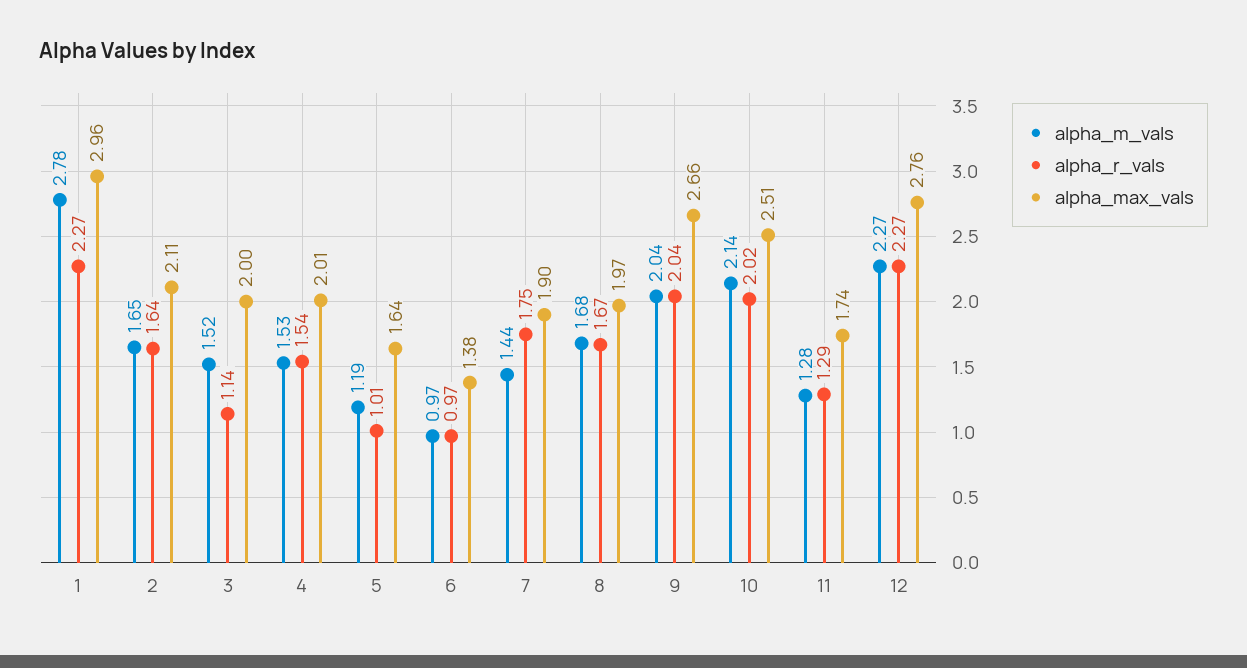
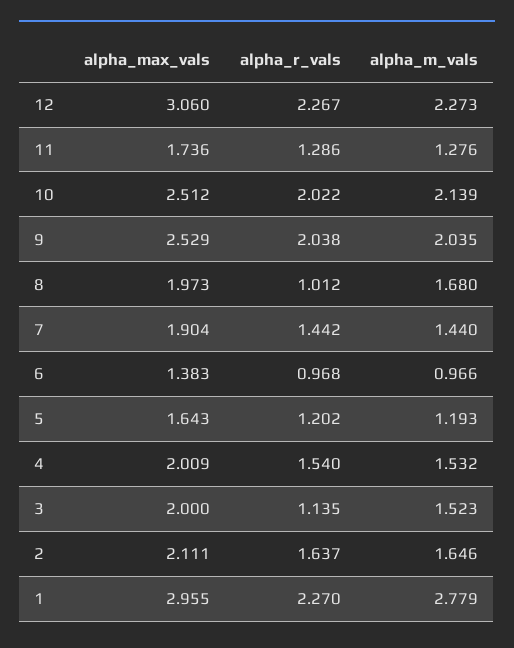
  {
    "alpha_m_vals": {
      "1": 2.779,
      "2": 1.646,
      "3": 1.523,
      "4": 1.532,
      "5": 1.193,
      "6": 0.966,
      "7": 1.44,
      "8": 1.68,
      "9": 2.035,
      "10": 2.139,
      "11": 1.276,
      "12": 2.273
    },
    "alpha_r_vals": {
      "1": 2.27,
      "2": 1.637,
      "3": 1.135,
      "4": 1.54,
-     "5": 1.01,
+     "5": 1.202,
      "6": 0.968,
-     "7": 1.75,
+     "7": 1.442,
-     "8": 1.67,
+     "8": 1.012,
      "9": 2.038,
      "10": 2.022,
      "11": 1.286,
      "12": 2.267
    },
    "alpha_max_vals": {
      "1": 2.955,
      "2": 2.111,
      "3": 2,
      "4": 2.009,
      "5": 1.643,
      "6": 1.383,
      "7": 1.904,
      "8": 1.973,
-     "9": 2.66,
+     "9": 2.529,
      "10": 2.512,
      "11": 1.736,
-     "12": 2.76
+     "12": 3.06
    }
  }

